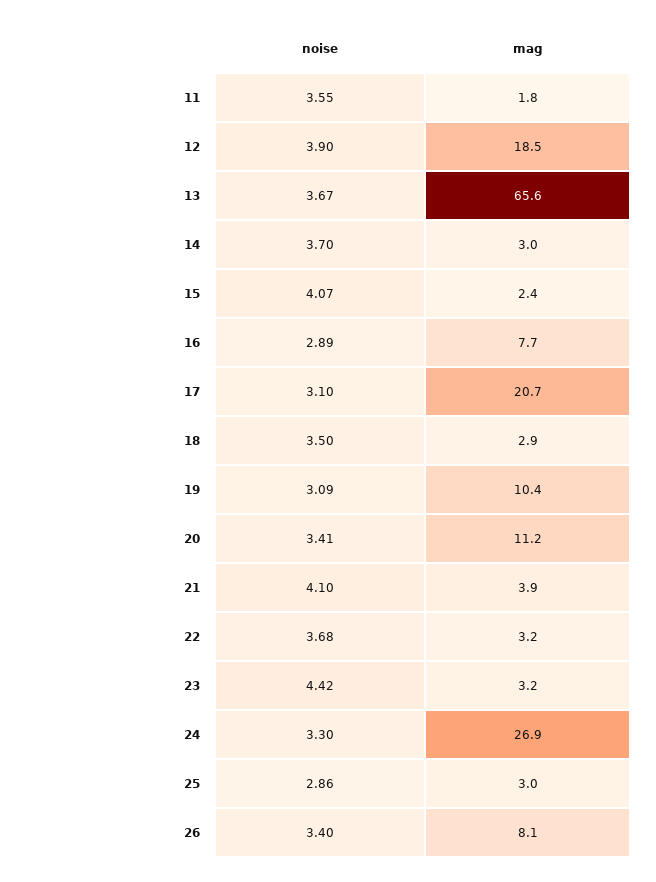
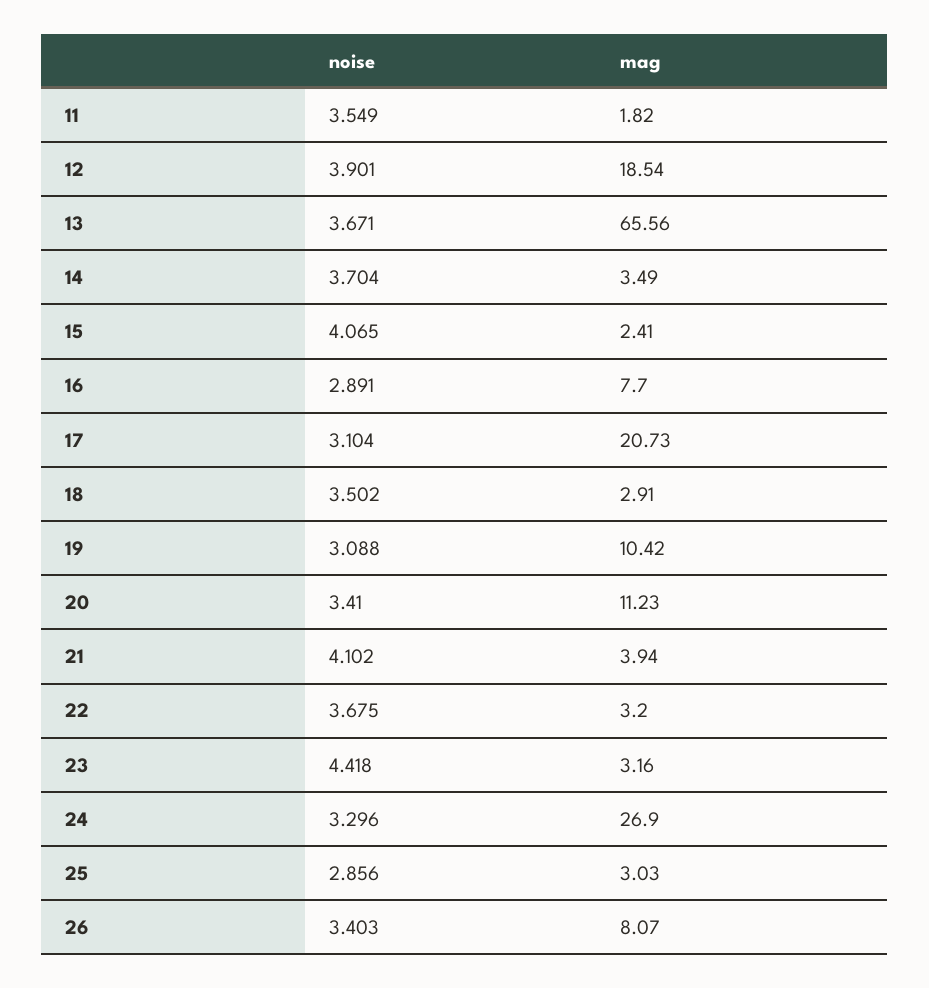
  {
    "noise": {
      "11": 3.549,
      "12": 3.901,
      "13": 3.671,
      "14": 3.704,
      "15": 4.065,
      "16": 2.891,
      "17": 3.104,
      "18": 3.502,
      "19": 3.088,
      "20": 3.41,
      "21": 4.102,
      "22": 3.675,
      "23": 4.418,
      "24": 3.296,
      "25": 2.856,
      "26": 3.403
    },
    "mag": {
      "11": 1.82,
      "12": 18.54,
      "13": 65.56,
-     "14": 3,
+     "14": 3.49,
      "15": 2.41,
      "16": 7.7,
      "17": 20.73,
      "18": 2.91,
      "19": 10.42,
      "20": 11.23,
      "21": 3.94,
      "22": 3.2,
      "23": 3.16,
      "24": 26.9,
      "25": 3.03,
      "26": 8.07
    }
  }

